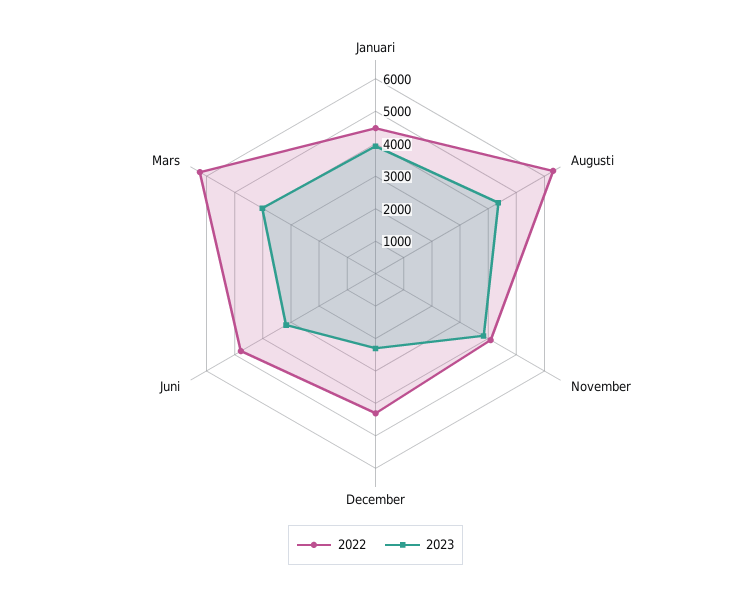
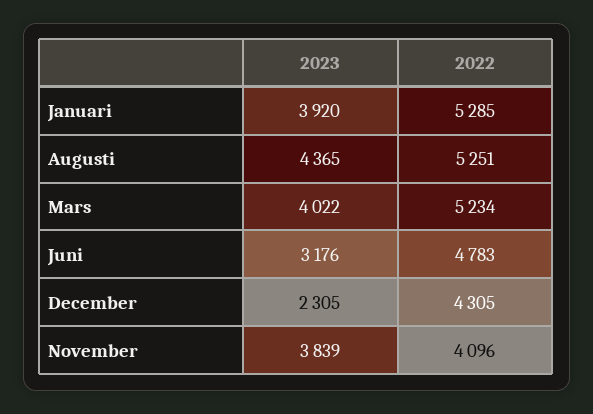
  {
    "2022": {
-     "Januari": 4500,
+     "Januari": 5285,
-     "Augusti": 6250,
+     "Augusti": 5251,
      "November": 4096,
      "December": 4305,
      "Juni": 4783,
-     "Mars": 6250
+     "Mars": 5234
    },
    "2023": {
      "Januari": 3920,
      "Augusti": 4365,
      "November": 3839,
      "December": 2305,
      "Juni": 3176,
      "Mars": 4022
    }
  }

